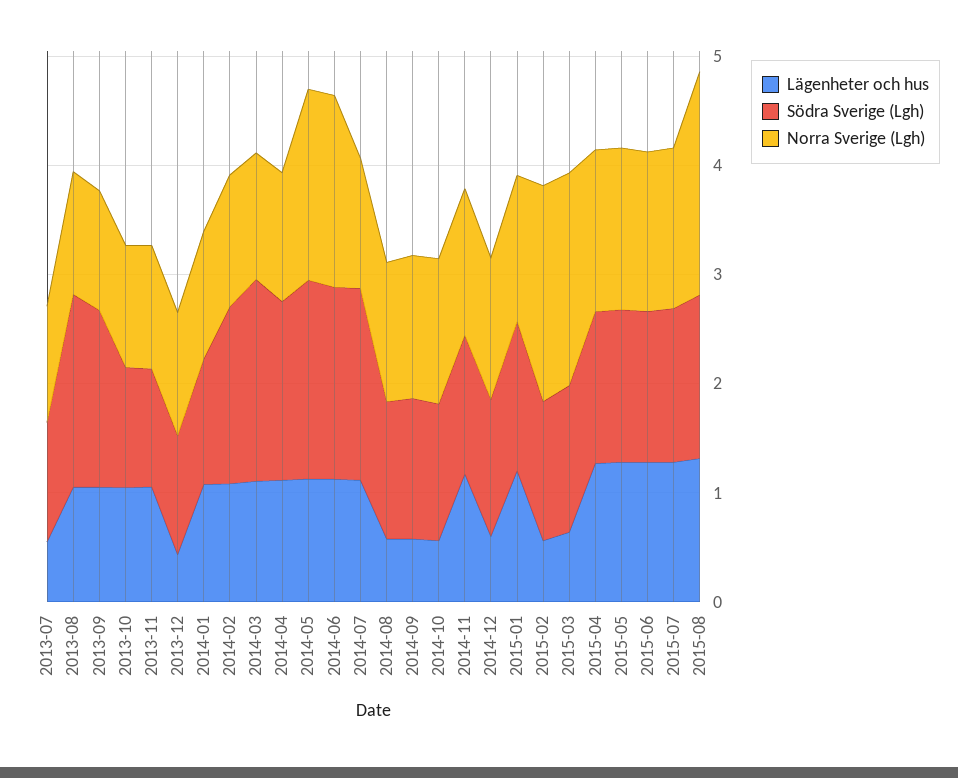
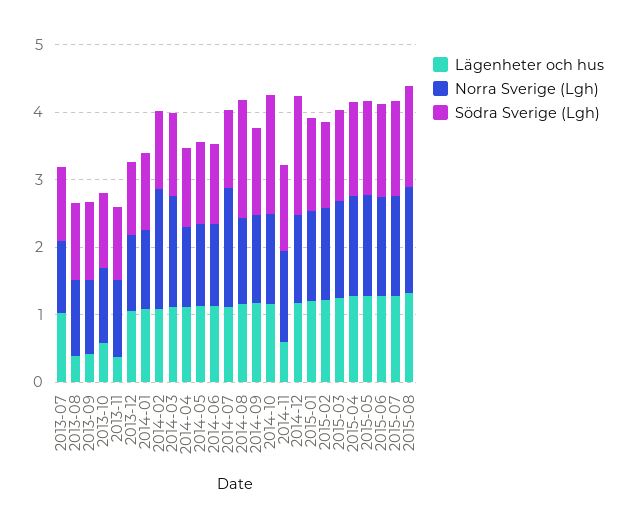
  {
    "Lägenheter och hus": {
-     "2013-07": 0.6,
+     "2013-07": 1,
-     "2013-08": 1,
+     "2013-08": 0.4,
-     "2013-09": 1,
+     "2013-09": 0.4,
-     "2013-10": 1,
+     "2013-10": 0.6,
-     "2013-11": 1,
+     "2013-11": 0.4,
-     "2013-12": 0.4,
+     "2013-12": 1,
      "2014-01": 1,
      "2014-02": 1,
      "2014-03": 1.2,
      "2014-04": 1.2,
      "2014-05": 1.2,
      "2014-06": 1.2,
      "2014-07": 1.2,
-     "2014-08": 0.6,
+     "2014-08": 1.2,
-     "2014-09": 0.6,
+     "2014-09": 1.2,
-     "2014-10": 0.6,
+     "2014-10": 1.2,
-     "2014-11": 1.2,
+     "2014-11": 0.6,
-     "2014-12": 0.6,
+     "2014-12": 1.2,
      "2015-01": 1.2,
-     "2015-02": 0.6,
+     "2015-02": 1.2,
-     "2015-03": 0.6,
+     "2015-03": 1.2,
      "2015-04": 1.2,
      "2015-05": 1.2,
      "2015-06": 1.2,
      "2015-07": 1.2,
      "2015-08": 1.4
    },
    "Södra Sverige (Lgh)": {
      "2013-07": 1,
-     "2013-08": 1.8,
+     "2013-08": 1.2,
-     "2013-09": 1.6,
+     "2013-09": 1.2,
      "2013-10": 1.2,
      "2013-11": 1,
      "2013-12": 1,
      "2014-01": 1.2,
-     "2014-02": 1.6,
+     "2014-02": 1.2,
-     "2014-03": 1.8,
+     "2014-03": 1.2,
-     "2014-04": 1.6,
+     "2014-04": 1.2,
-     "2014-05": 1.8,
+     "2014-05": 1.2,
-     "2014-06": 1.8,
+     "2014-06": 1.2,
-     "2014-07": 1.8,
+     "2014-07": 1.2,
-     "2014-08": 1.2,
+     "2014-08": 1.8,
      "2014-09": 1.2,
-     "2014-10": 1.2,
+     "2014-10": 1.8,
      "2014-11": 1.2,
-     "2014-12": 1.2,
+     "2014-12": 1.8,
      "2015-01": 1.4,
      "2015-02": 1.2,
      "2015-03": 1.4,
      "2015-04": 1.4,
      "2015-05": 1.4,
      "2015-06": 1.4,
      "2015-07": 1.4,
      "2015-08": 1.4
    },
    "Norra Sverige (Lgh)": {
      "2013-07": 1,
      "2013-08": 1.2,
      "2013-09": 1,
      "2013-10": 1.2,
      "2013-11": 1.2,
      "2013-12": 1.2,
      "2014-01": 1.2,
-     "2014-02": 1.2,
+     "2014-02": 1.8,
-     "2014-03": 1.2,
+     "2014-03": 1.6,
      "2014-04": 1.2,
-     "2014-05": 1.8,
+     "2014-05": 1.2,
-     "2014-06": 1.8,
+     "2014-06": 1.2,
-     "2014-07": 1.2,
+     "2014-07": 1.8,
      "2014-08": 1.2,
      "2014-09": 1.4,
      "2014-10": 1.4,
      "2014-11": 1.4,
      "2014-12": 1.2,
      "2015-01": 1.4,
-     "2015-02": 2,
+     "2015-02": 1.4,
-     "2015-03": 2,
+     "2015-03": 1.4,
      "2015-04": 1.4,
      "2015-05": 1.4,
      "2015-06": 1.4,
      "2015-07": 1.4,
-     "2015-08": 2
+     "2015-08": 1.6
    }
  }

